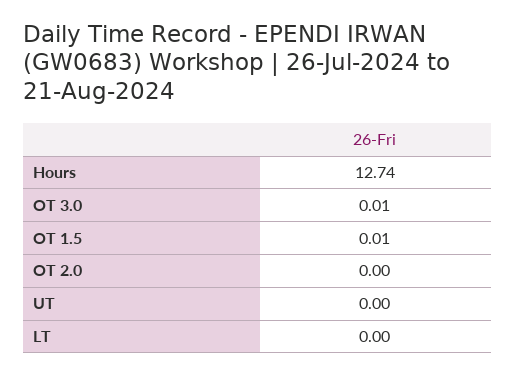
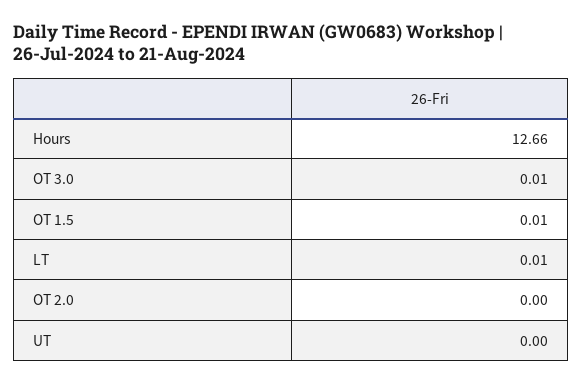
  {
-   "Hours": 12.74,
+   "Hours": 12.66,
    "OT 3.0": 0.01,
    "OT 1.5": 0.01,
    "OT 2.0": 0,
    "UT": 0,
-   "LT": 0
+   "LT": 0.01
  }

